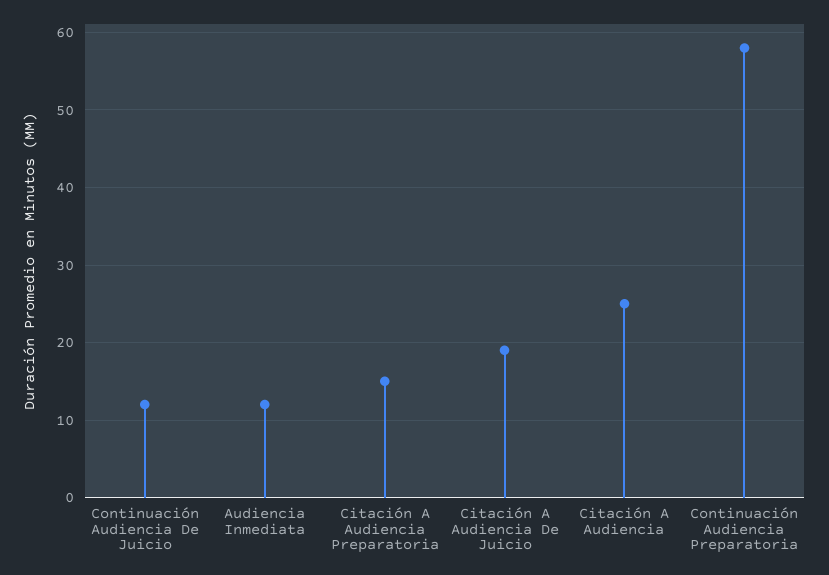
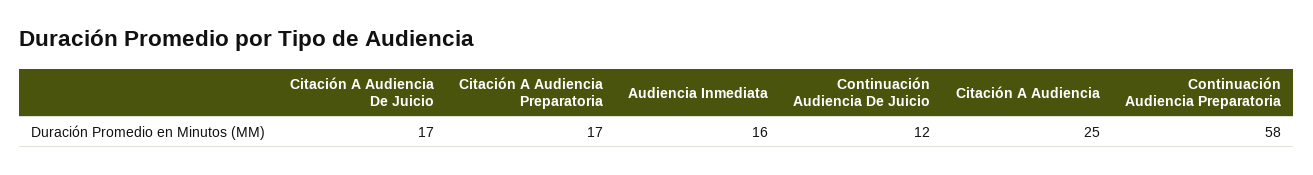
  {
    "Continuación Audiencia De Juicio": 12,
-   "Audiencia Inmediata": 12,
+   "Audiencia Inmediata": 16,
-   "Citación A Audiencia Preparatoria": 15,
+   "Citación A Audiencia Preparatoria": 17,
-   "Citación A Audiencia De Juicio": 19,
+   "Citación A Audiencia De Juicio": 17,
    "Citación A Audiencia": 25,
    "Continuación Audiencia Preparatoria": 58
  }

